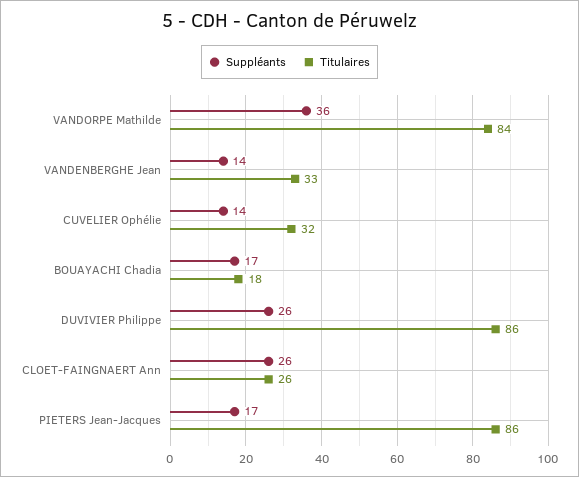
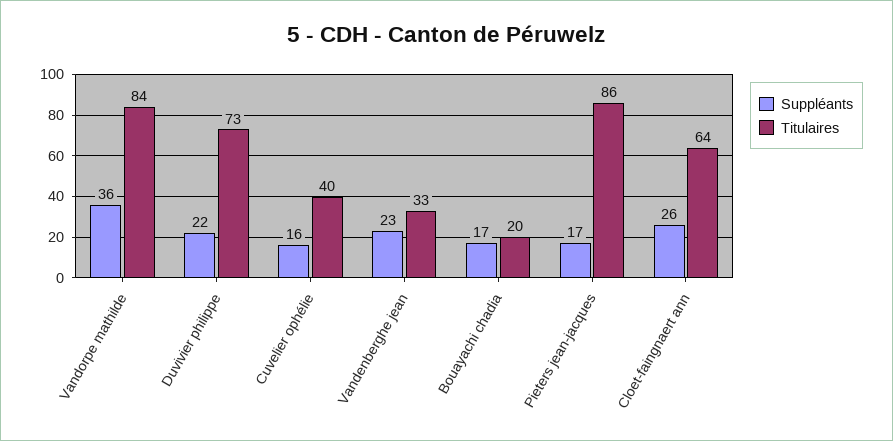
  {
    "Suppléants": {
      "VANDORPE Mathilde": 36,
-     "VANDENBERGHE Jean": 14,
+     "VANDENBERGHE Jean": 23,
-     "CUVELIER Ophélie": 14,
+     "CUVELIER Ophélie": 16,
      "BOUAYACHI Chadia": 17,
-     "DUVIVIER Philippe": 26,
+     "DUVIVIER Philippe": 22,
      "CLOET-FAINGNAERT Ann": 26,
      "PIETERS Jean-Jacques": 17
    },
    "Titulaires": {
      "VANDORPE Mathilde": 84,
      "VANDENBERGHE Jean": 33,
-     "CUVELIER Ophélie": 32,
+     "CUVELIER Ophélie": 40,
-     "BOUAYACHI Chadia": 18,
+     "BOUAYACHI Chadia": 20,
-     "DUVIVIER Philippe": 86,
+     "DUVIVIER Philippe": 73,
-     "CLOET-FAINGNAERT Ann": 26,
+     "CLOET-FAINGNAERT Ann": 64,
      "PIETERS Jean-Jacques": 86
    }
  }

